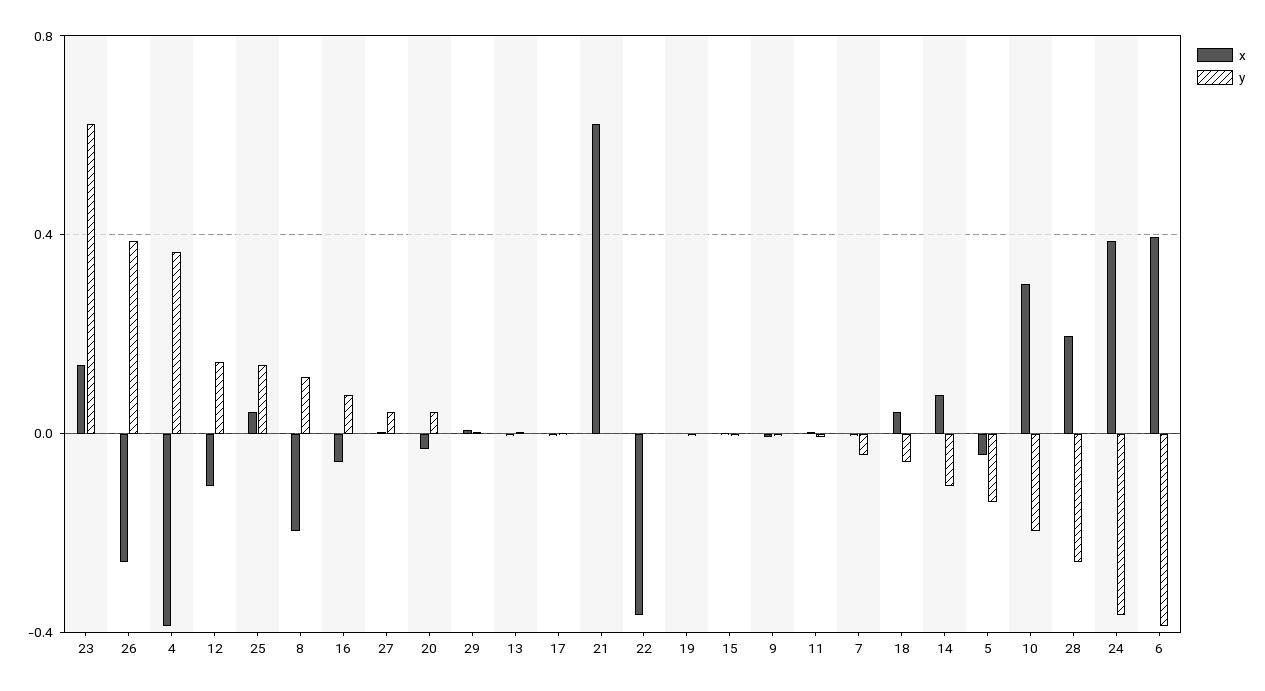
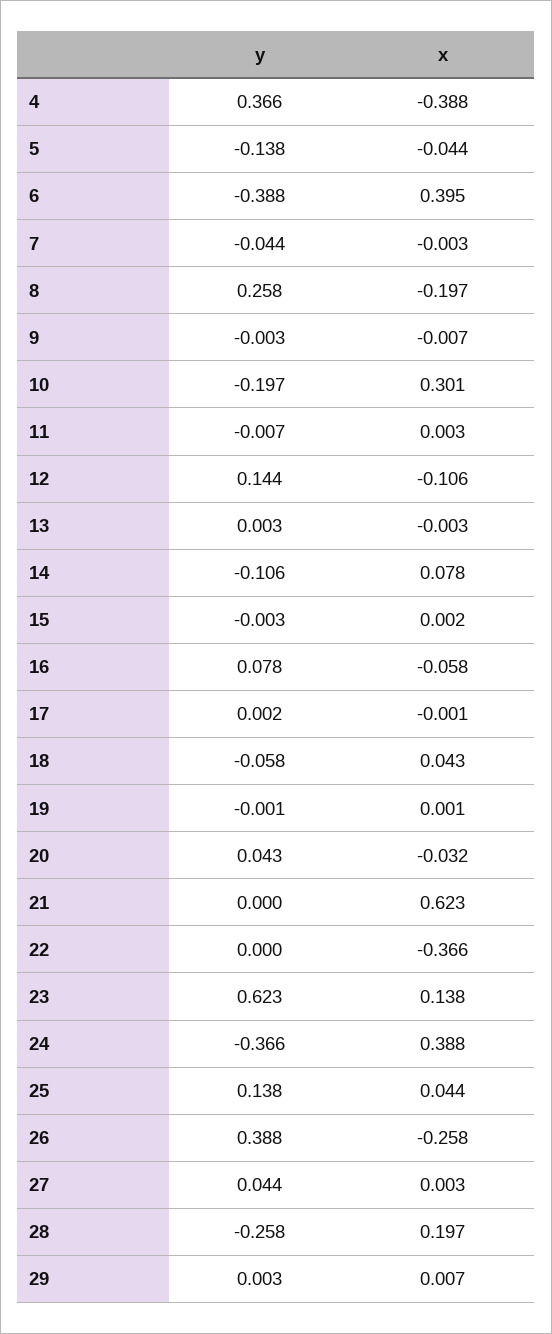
  {
    "x": {
      "23": 0.138,
      "26": -0.258,
      "4": -0.388,
      "12": -0.106,
      "25": 0.044,
      "8": -0.197,
      "16": -0.058,
      "27": 0.003,
      "20": -0.032,
      "29": 0.007,
      "13": -0.003,
      "17": -0.001,
      "21": 0.623,
      "22": -0.366,
      "19": 0.001,
      "15": 0.002,
      "9": -0.007,
      "11": 0.003,
      "7": -0.003,
      "18": 0.043,
      "14": 0.078,
      "5": -0.044,
      "10": 0.301,
      "28": 0.197,
      "24": 0.388,
      "6": 0.395
    },
    "y": {
      "23": 0.623,
      "26": 0.388,
      "4": 0.366,
      "12": 0.144,
      "25": 0.138,
-     "8": 0.1,
+     "8": 0.258,
      "16": 0.078,
      "27": 0.044,
      "20": 0.043,
      "29": 0.003,
      "13": 0.003,
      "17": 0.002,
      "21": 0,
      "22": 0,
      "19": -0.001,
      "15": -0.003,
      "9": -0.003,
      "11": -0.007,
      "7": -0.044,
      "18": -0.058,
      "14": -0.106,
      "5": -0.138,
      "10": -0.197,
      "28": -0.258,
      "24": -0.366,
      "6": -0.388
    }
  }

